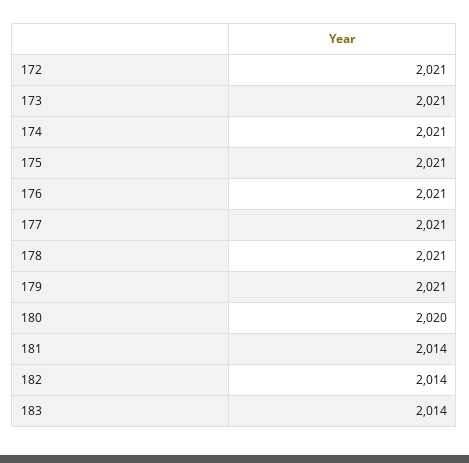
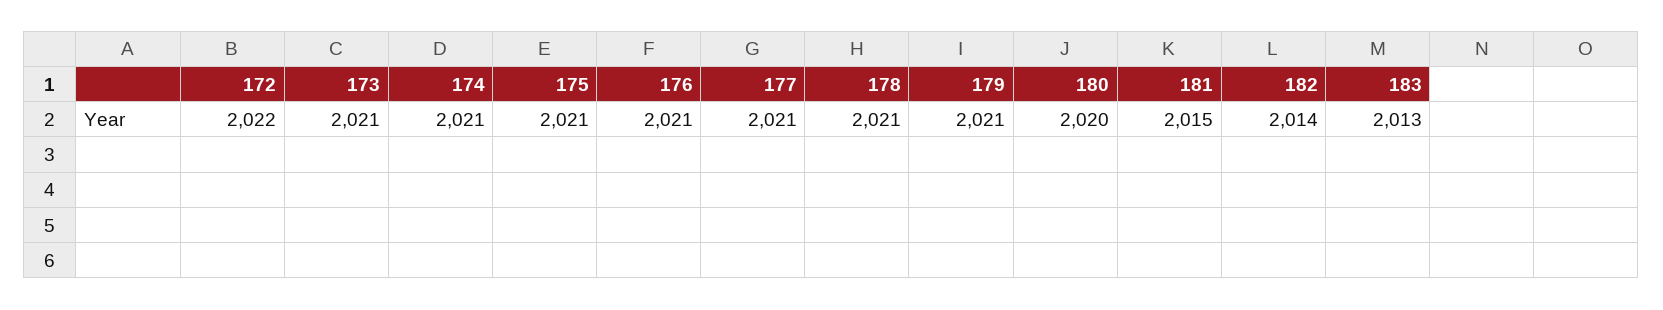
  {
-   "172": 2021,
+   "172": 2022,
    "173": 2021,
    "174": 2021,
    "175": 2021,
    "176": 2021,
    "177": 2021,
    "178": 2021,
    "179": 2021,
    "180": 2020,
-   "181": 2014,
+   "181": 2015,
    "182": 2014,
-   "183": 2014
+   "183": 2013
  }

